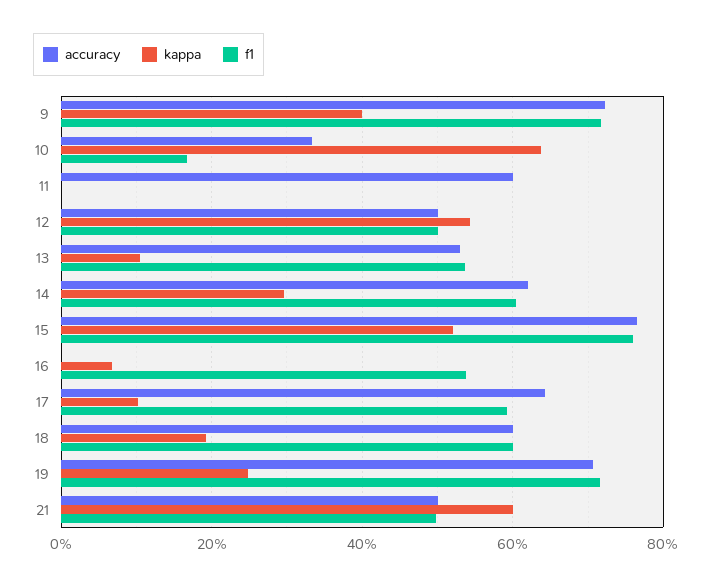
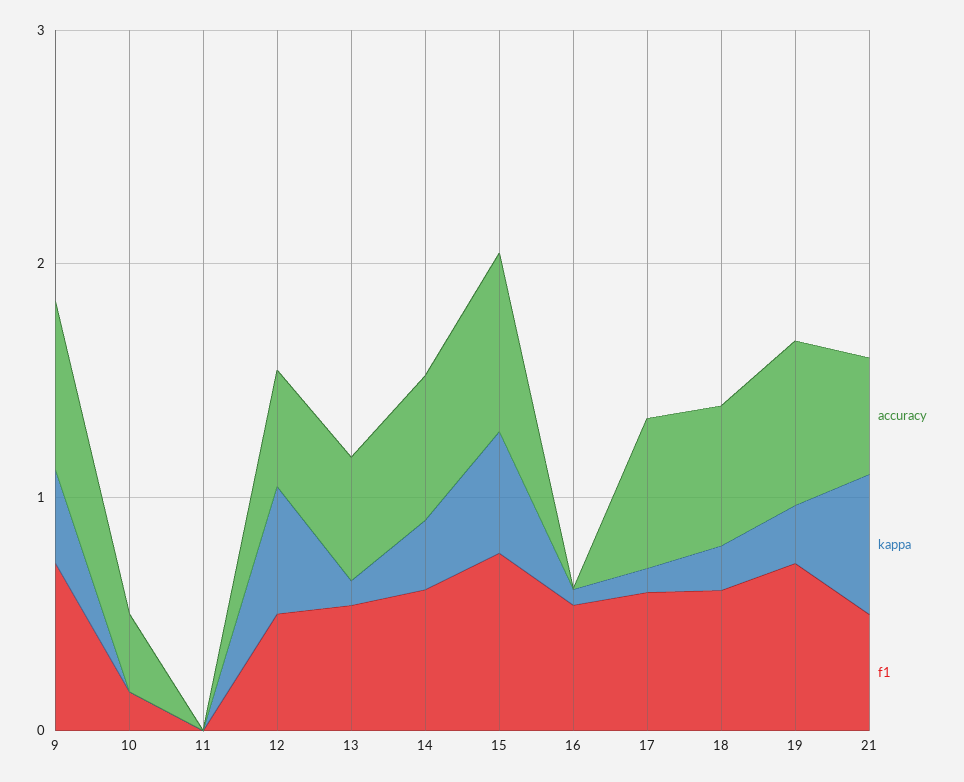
  {
    "accuracy": {
      "9": 0.72,
      "10": 0.34,
-     "11": 0.6,
+     "11": 0,
      "12": 0.5,
      "13": 0.52,
      "14": 0.62,
      "15": 0.76,
      "16": 0,
      "17": 0.64,
      "18": 0.6,
      "19": 0.7,
      "21": 0.5
    },
    "kappa": {
      "9": 0.4,
-     "10": 0.64,
+     "10": 0,
      "11": 0,
      "12": 0.54,
      "13": 0.1,
      "14": 0.3,
      "15": 0.52,
      "16": 0.06,
      "17": 0.1,
      "18": 0.2,
      "19": 0.24,
      "21": 0.6
    },
    "f1": {
      "9": 0.72,
      "10": 0.16,
      "11": 0,
      "12": 0.5,
      "13": 0.54,
      "14": 0.6,
      "15": 0.76,
      "16": 0.54,
      "17": 0.6,
      "18": 0.6,
      "19": 0.72,
      "21": 0.5
    }
  }

